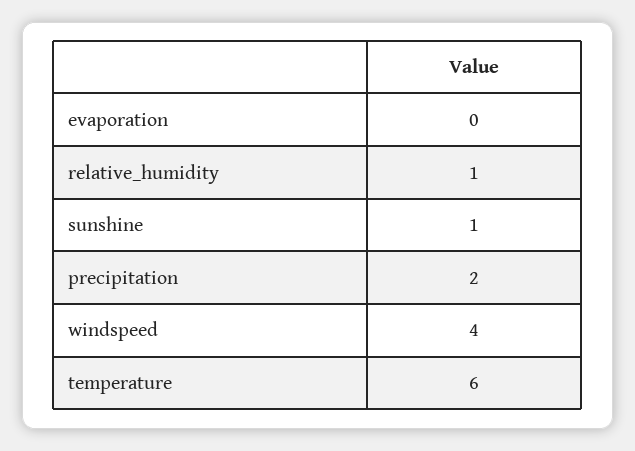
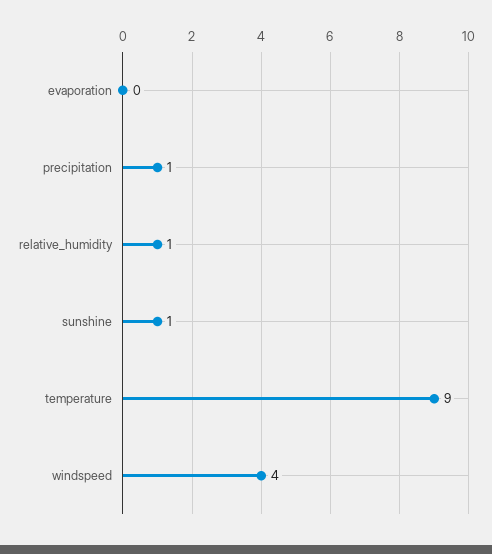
  {
    "evaporation": 0,
    "relative_humidity": 1,
    "sunshine": 1,
-   "precipitation": 2,
+   "precipitation": 1,
    "windspeed": 4,
-   "temperature": 6
+   "temperature": 9
  }

